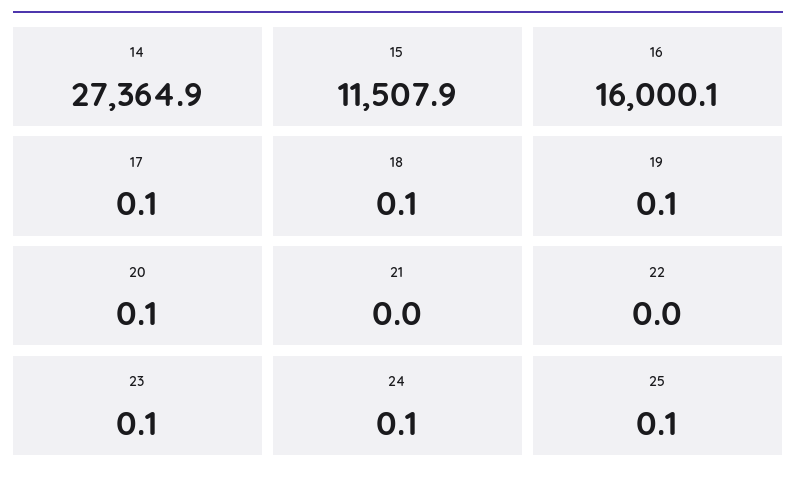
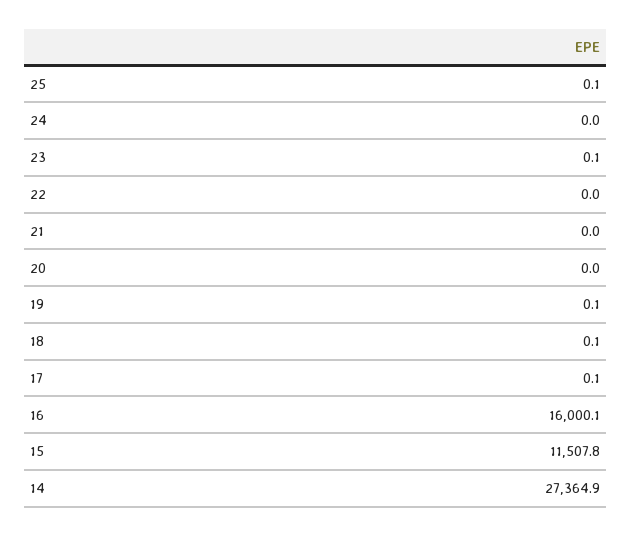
  {
    "14": 27364.9,
-   "15": 11507.9,
+   "15": 11507.8,
    "16": 16000.1,
    "17": 0.1,
    "18": 0.1,
    "19": 0.1,
-   "20": 0.1,
+   "20": 0,
    "21": 0,
    "22": 0,
    "23": 0.1,
-   "24": 0.1,
+   "24": 0,
    "25": 0.1
  }

